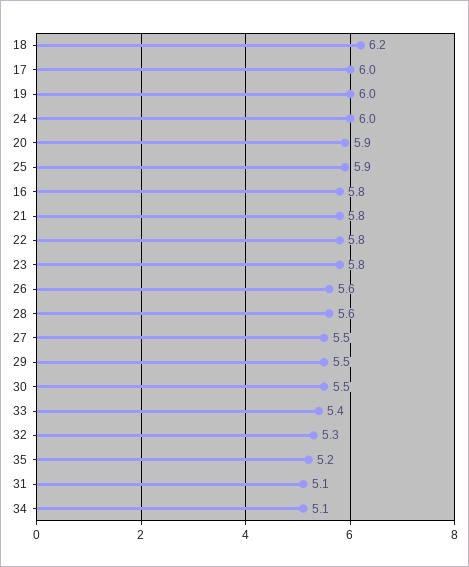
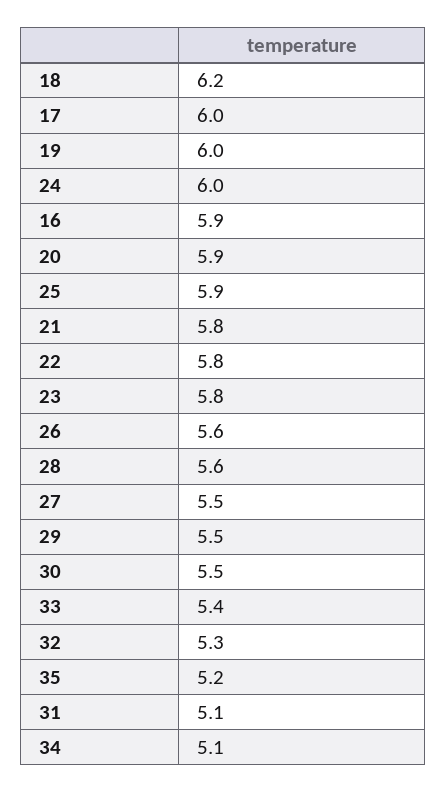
  {
    "18": 6.2,
    "17": 6,
    "19": 6,
    "24": 6,
    "20": 5.9,
    "25": 5.9,
-   "16": 5.8,
+   "16": 5.9,
    "21": 5.8,
    "22": 5.8,
    "23": 5.8,
    "26": 5.6,
    "28": 5.6,
    "27": 5.5,
    "29": 5.5,
    "30": 5.5,
    "33": 5.4,
    "32": 5.3,
    "35": 5.2,
    "31": 5.1,
    "34": 5.1
  }

